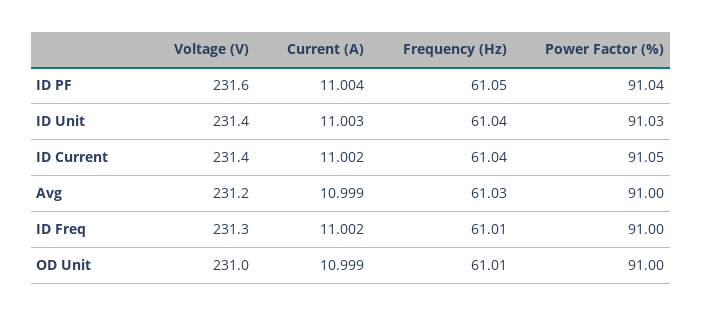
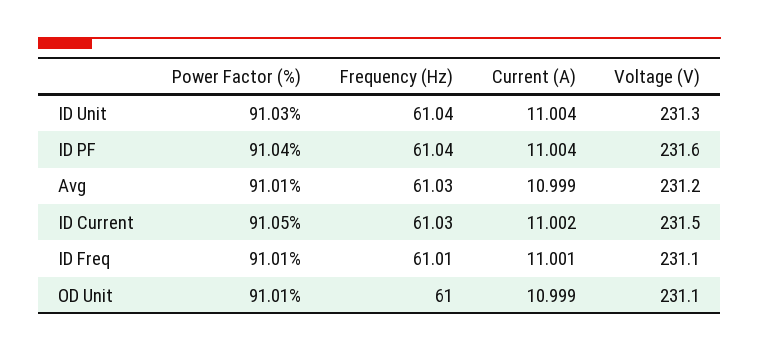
  {
    "Voltage (V)": {
      "ID PF": 231.6,
-     "ID Unit": 231.4,
+     "ID Unit": 231.3,
-     "ID Current": 231.4,
+     "ID Current": 231.5,
      "Avg": 231.2,
-     "ID Freq": 231.3,
+     "ID Freq": 231.1,
-     "OD Unit": 231
+     "OD Unit": 231.1
    },
    "Current (A)": {
      "ID PF": 11.004,
-     "ID Unit": 11.003,
+     "ID Unit": 11.004,
      "ID Current": 11.002,
      "Avg": 10.999,
-     "ID Freq": 11.002,
+     "ID Freq": 11.001,
      "OD Unit": 10.999
    },
    "Frequency (Hz)": {
-     "ID PF": 61.05,
+     "ID PF": 61.04,
      "ID Unit": 61.04,
-     "ID Current": 61.04,
+     "ID Current": 61.03,
      "Avg": 61.03,
      "ID Freq": 61.01,
-     "OD Unit": 61.01
+     "OD Unit": 61
    },
    "Power Factor (%)": {
      "ID PF": 91.04,
      "ID Unit": 91.03,
      "ID Current": 91.05,
-     "Avg": 91,
+     "Avg": 91.01,
-     "ID Freq": 91,
+     "ID Freq": 91.01,
-     "OD Unit": 91
+     "OD Unit": 91.01
    }
  }

